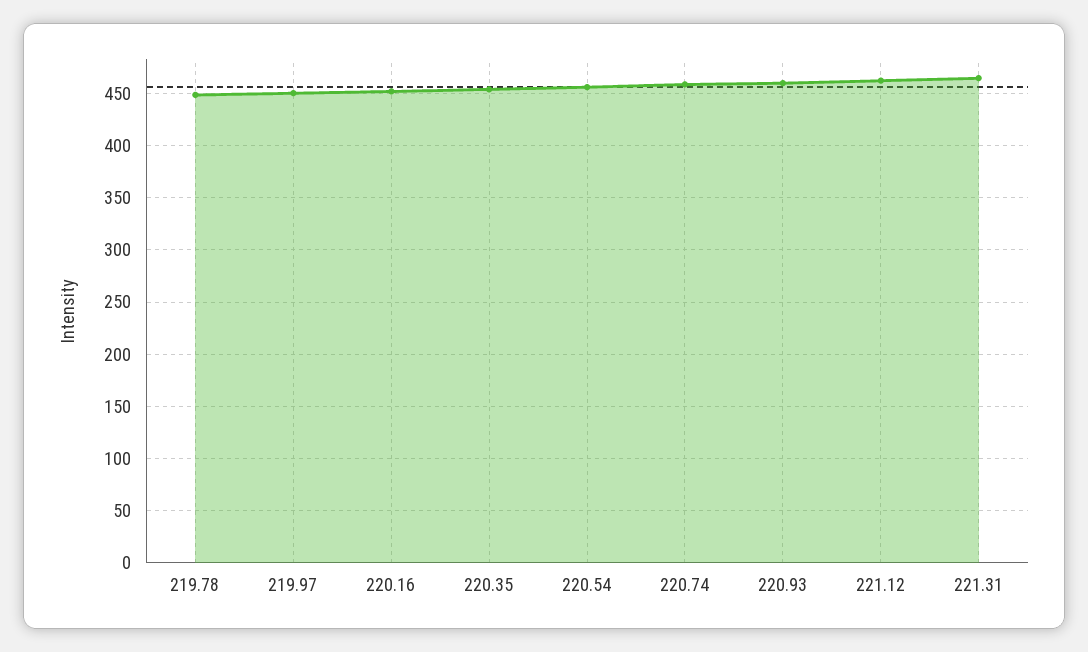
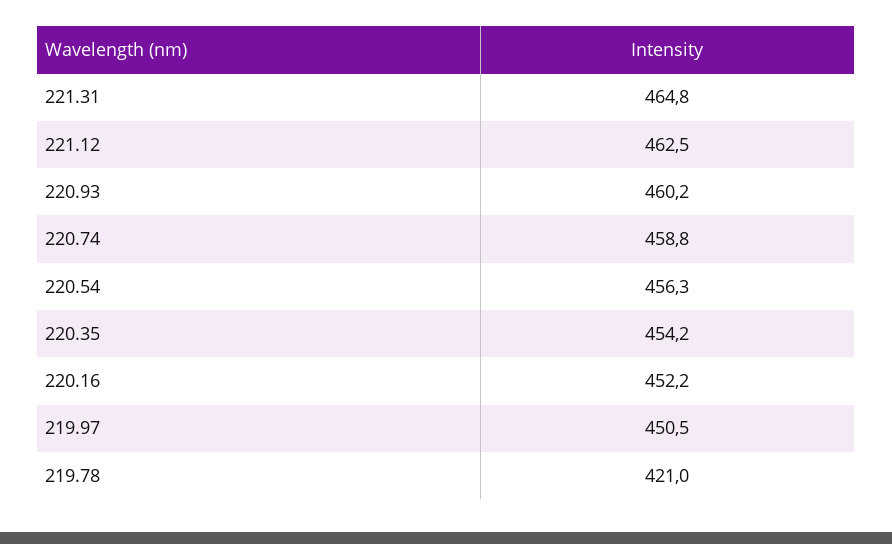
  {
-   "219.78": 450,
+   "219.78": 421,
    "219.97": 450.5,
    "220.16": 452.2,
    "220.35": 454.2,
    "220.54": 456.3,
    "220.74": 458.8,
    "220.93": 460.2,
    "221.12": 462.5,
    "221.31": 464.8
  }

